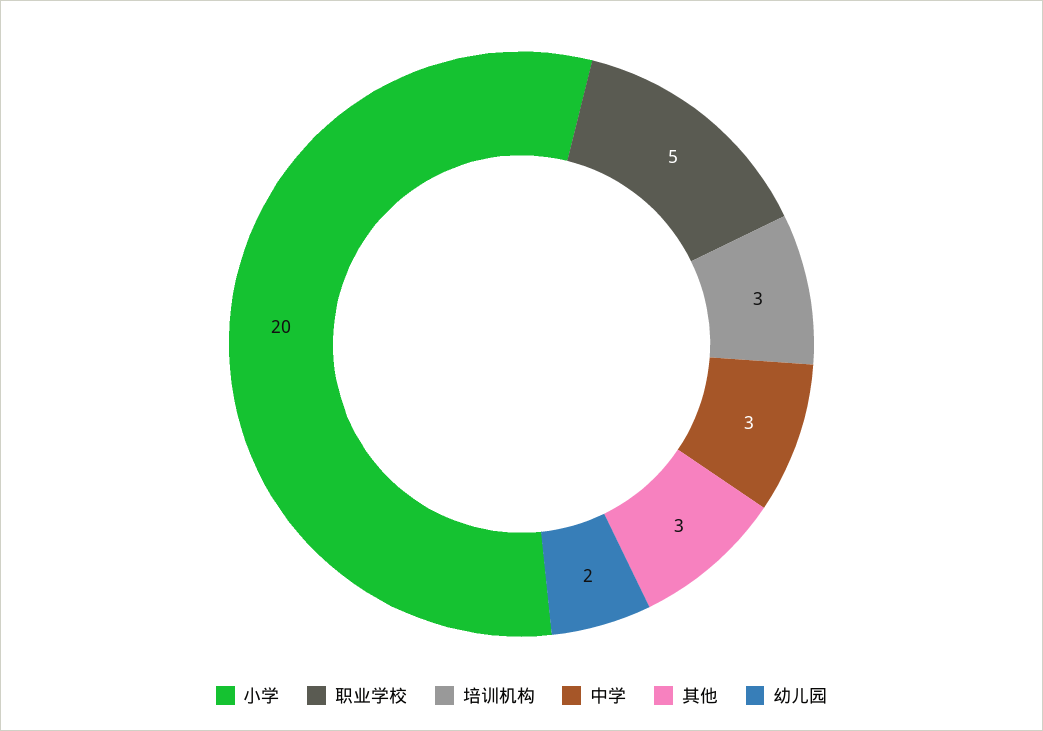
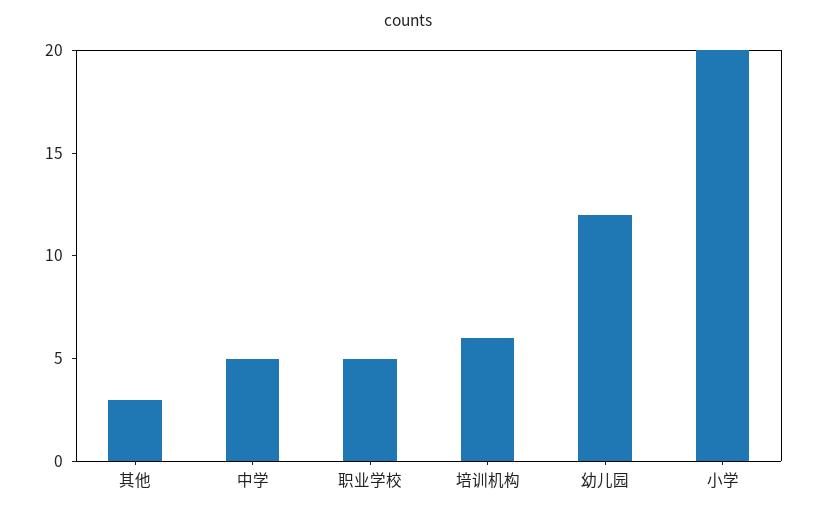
  {
    "小学": 20,
    "职业学校": 5,
-   "培训机构": 3,
+   "培训机构": 6,
-   "中学": 3,
+   "中学": 5,
    "其他": 3,
-   "幼儿园": 2
+   "幼儿园": 12
  }

